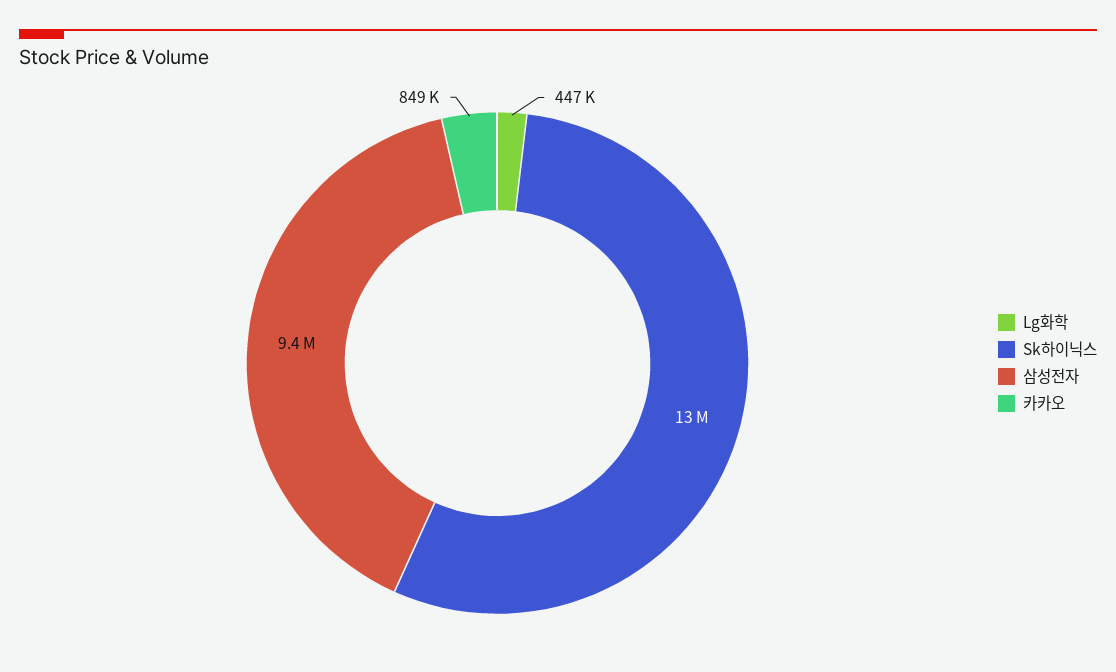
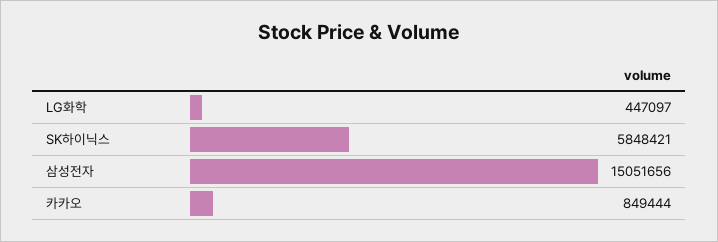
  {
    "Lg화학": 447097,
-   "Sk하이닉스": 13000000,
+   "Sk하이닉스": 5848421,
-   "삼성전자": 9400000,
+   "삼성전자": 15051656,
    "카카오": 849444
  }

